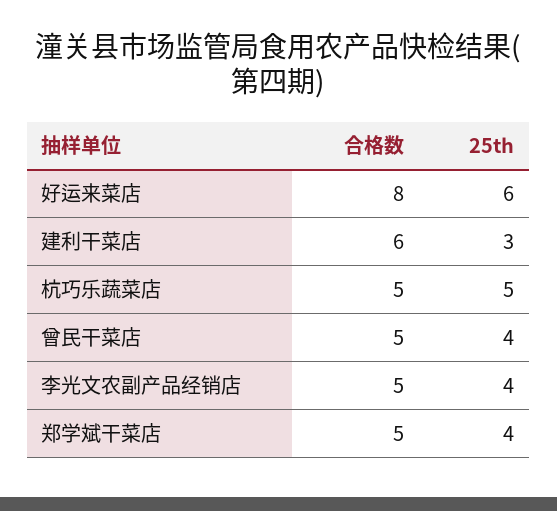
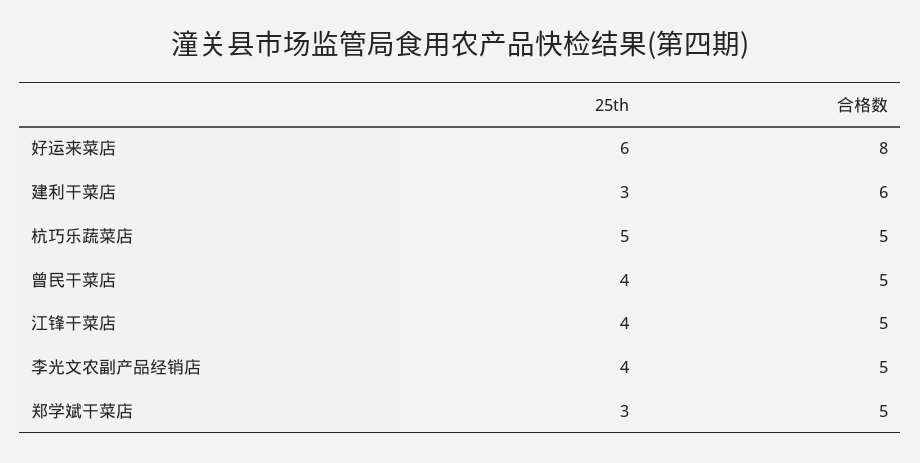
  {
    "合格数": {
      "好运来菜店": 8,
      "建利干菜店": 6,
      "杭巧乐蔬菜店": 5,
      "曾民干菜店": 5,
      "李光文农副产品经销店": 5,
-     "郑学斌干菜店": 5
+     "郑学斌干菜店": 5,
+     "江锋干菜店": 5
    },
    "25th": {
      "好运来菜店": 6,
      "建利干菜店": 3,
      "杭巧乐蔬菜店": 5,
      "曾民干菜店": 4,
      "李光文农副产品经销店": 4,
-     "郑学斌干菜店": 4
+     "郑学斌干菜店": 3,
+     "江锋干菜店": 4
    }
  }

